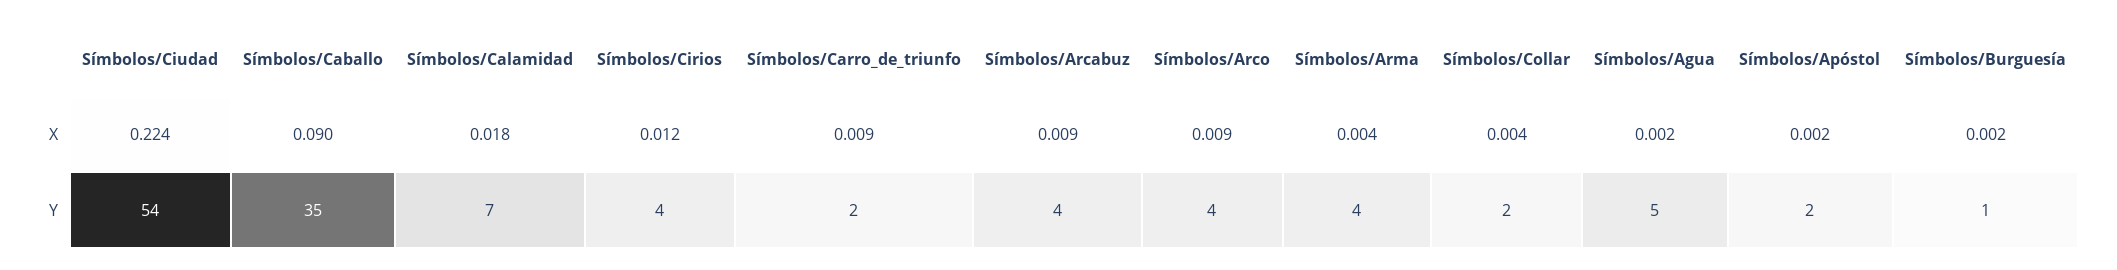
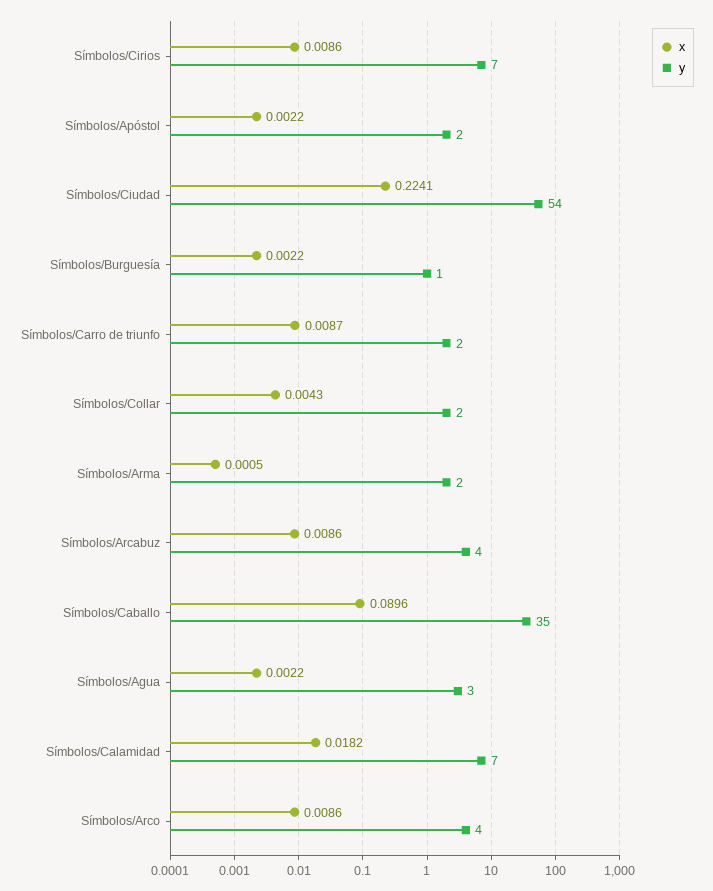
  {
    "X": {
      "Símbolos/Ciudad": 0.2241,
      "Símbolos/Caballo": 0.0896,
      "Símbolos/Calamidad": 0.0182,
-     "Símbolos/Cirios": 0.012,
+     "Símbolos/Cirios": 0.0086,
      "Símbolos/Carro_de_triunfo": 0.0087,
      "Símbolos/Arcabuz": 0.0086,
      "Símbolos/Arco": 0.0086,
-     "Símbolos/Arma": 0.004,
+     "Símbolos/Arma": 0.0005,
      "Símbolos/Collar": 0.0043,
      "Símbolos/Agua": 0.0022,
      "Símbolos/Apóstol": 0.0022,
      "Símbolos/Burguesía": 0.0022
    },
    "Y": {
      "Símbolos/Ciudad": 54,
      "Símbolos/Caballo": 35,
      "Símbolos/Calamidad": 7,
-     "Símbolos/Cirios": 4,
+     "Símbolos/Cirios": 7,
      "Símbolos/Carro_de_triunfo": 2,
      "Símbolos/Arcabuz": 4,
      "Símbolos/Arco": 4,
-     "Símbolos/Arma": 4,
+     "Símbolos/Arma": 2,
      "Símbolos/Collar": 2,
-     "Símbolos/Agua": 5,
+     "Símbolos/Agua": 3,
      "Símbolos/Apóstol": 2,
      "Símbolos/Burguesía": 1
    }
  }

